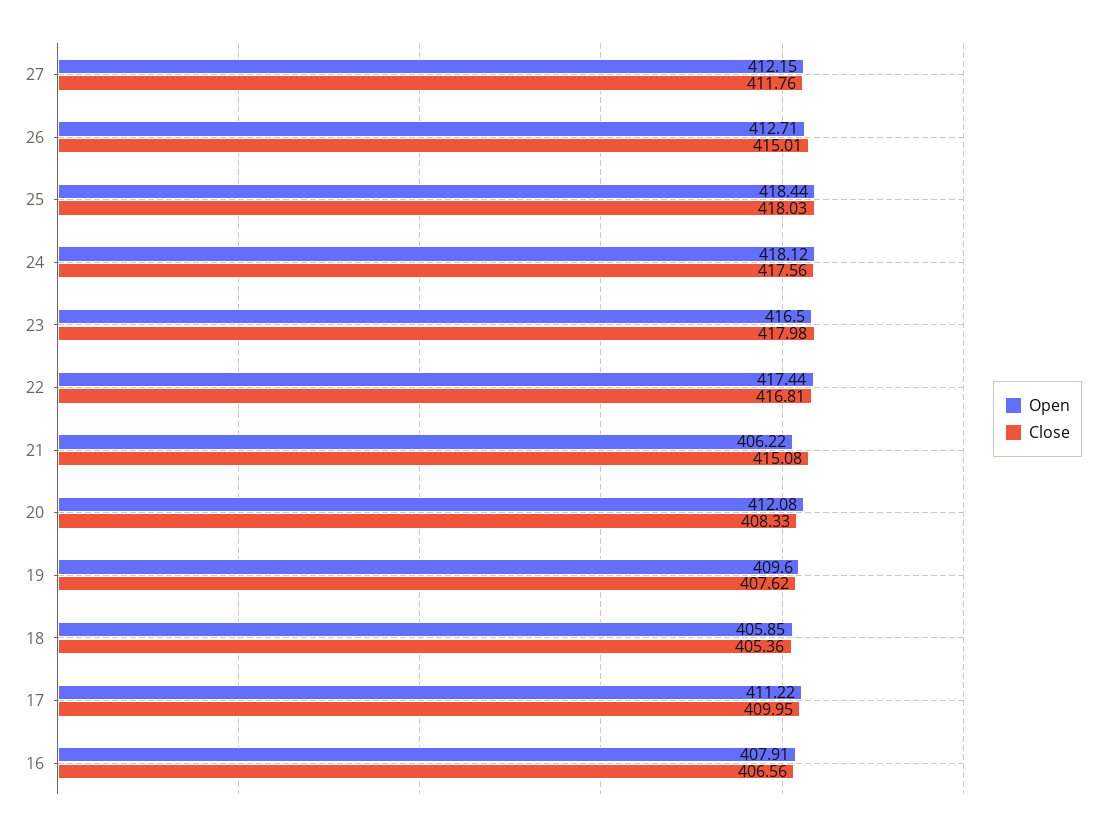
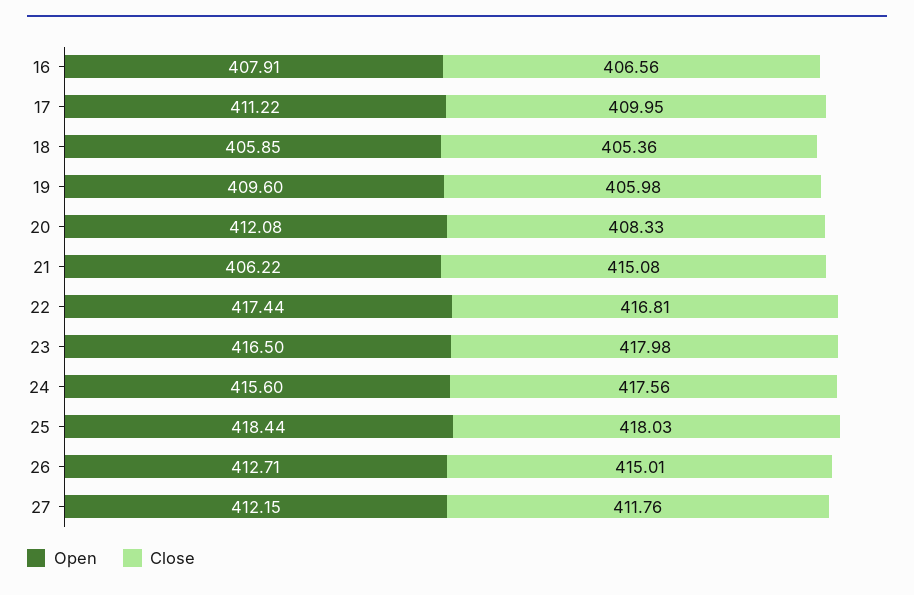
  {
    "Open": {
      "27": 412.15,
      "26": 412.71,
      "25": 418.44,
-     "24": 418.12,
+     "24": 415.6,
      "23": 416.5,
      "22": 417.44,
      "21": 406.22,
      "20": 412.08,
      "19": 409.6,
      "18": 405.85,
      "17": 411.22,
      "16": 407.91
    },
    "Close": {
      "27": 411.76,
      "26": 415.01,
      "25": 418.03,
      "24": 417.56,
      "23": 417.98,
      "22": 416.81,
      "21": 415.08,
      "20": 408.33,
-     "19": 407.62,
+     "19": 405.98,
      "18": 405.36,
      "17": 409.95,
      "16": 406.56
    }
  }

